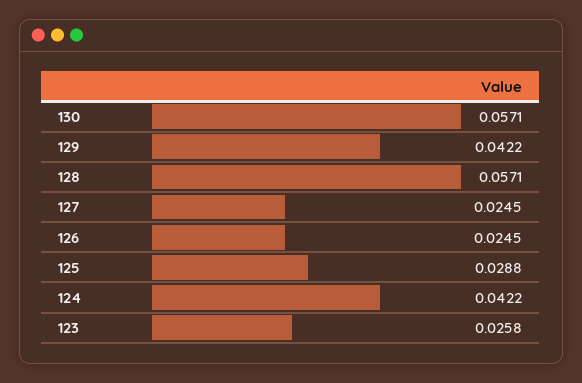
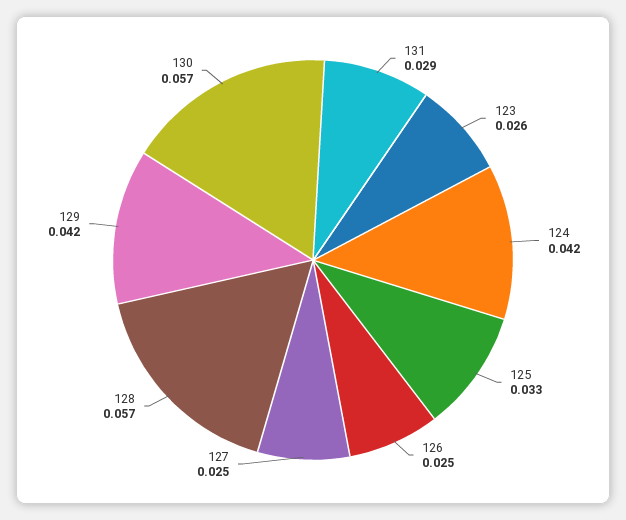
  {
    "130": 0.0571,
    "129": 0.0422,
    "128": 0.0571,
    "127": 0.0245,
    "126": 0.0245,
-   "125": 0.0288,
+   "125": 0.033,
    "124": 0.0422,
-   "123": 0.0258
+   "123": 0.0258,
+   "131": 0.029
  }

